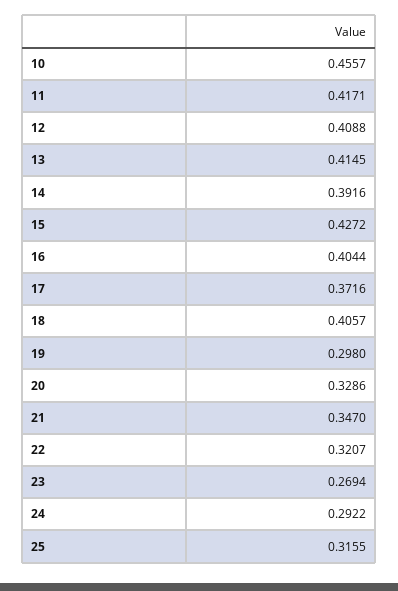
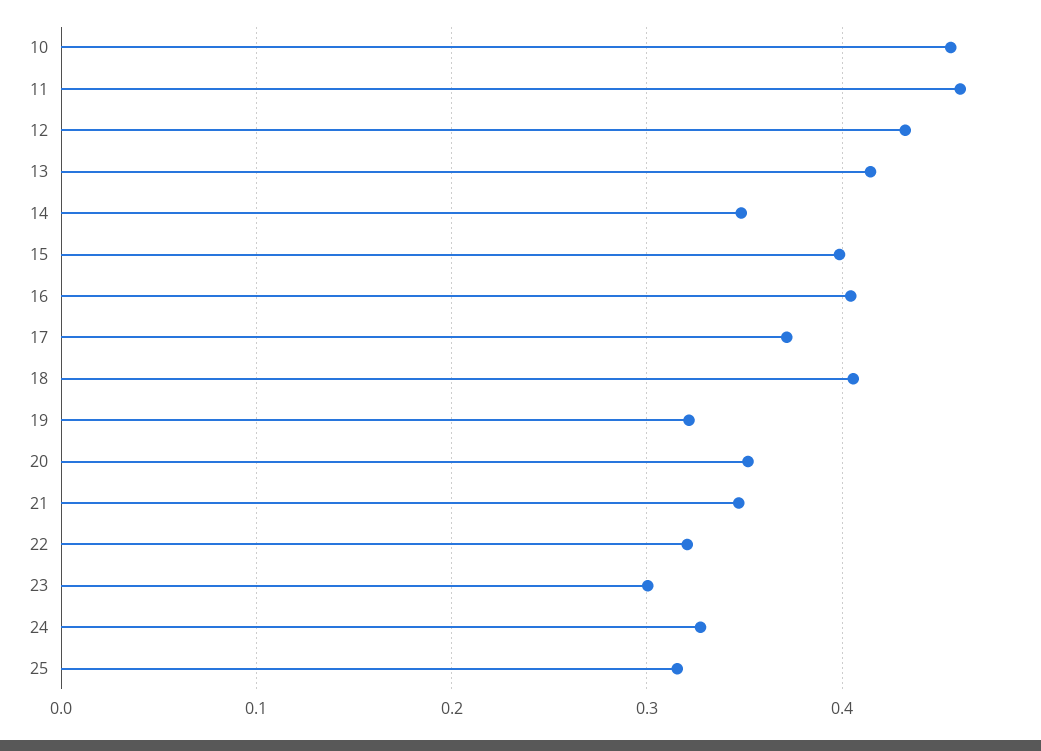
  {
    "10": 0.4557,
-   "11": 0.4171,
+   "11": 0.46,
-   "12": 0.4088,
+   "12": 0.43,
    "13": 0.4145,
-   "14": 0.3916,
+   "14": 0.35,
-   "15": 0.4272,
+   "15": 0.4,
    "16": 0.4044,
    "17": 0.3716,
    "18": 0.4057,
-   "19": 0.298,
+   "19": 0.32,
-   "20": 0.3286,
+   "20": 0.35,
    "21": 0.347,
    "22": 0.3207,
-   "23": 0.2694,
+   "23": 0.3,
-   "24": 0.2922,
+   "24": 0.33,
    "25": 0.3155
  }

